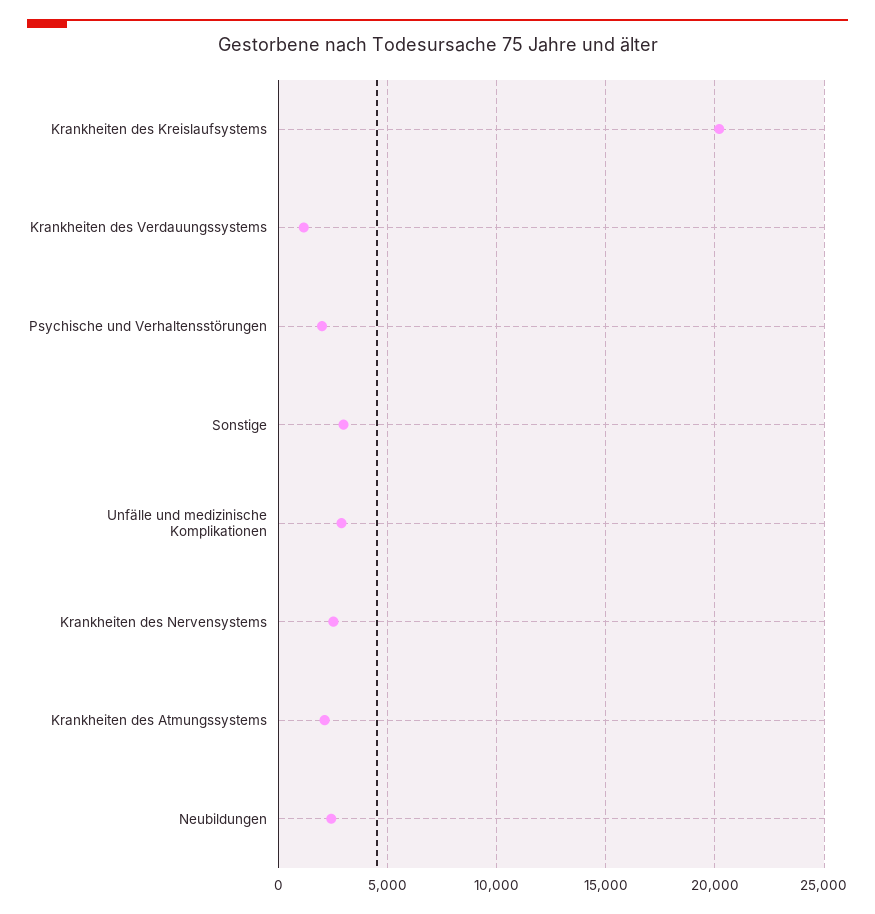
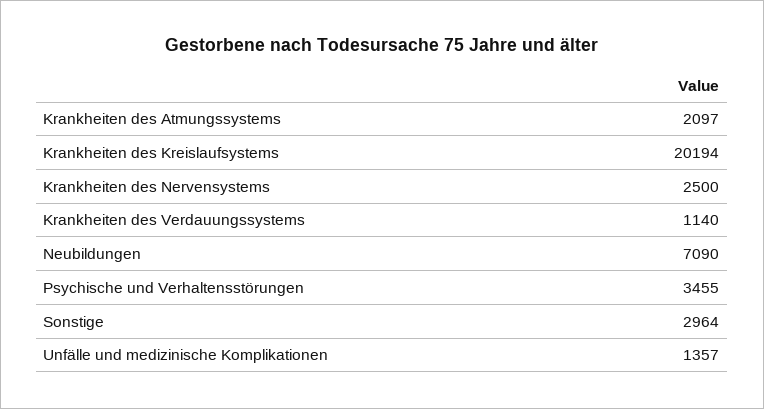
  {
    "Krankheiten des Kreislaufsystems": 20194,
    "Krankheiten des Verdauungssystems": 1140,
-   "Psychische und Verhaltensstörungen": 2000,
+   "Psychische und Verhaltensstörungen": 3455,
    "Sonstige": 2964,
-   "Unfälle und medizinische Komplikationen": 3000,
+   "Unfälle und medizinische Komplikationen": 1357,
    "Krankheiten des Nervensystems": 2500,
    "Krankheiten des Atmungssystems": 2097,
-   "Neubildungen": 2500
+   "Neubildungen": 7090
  }

